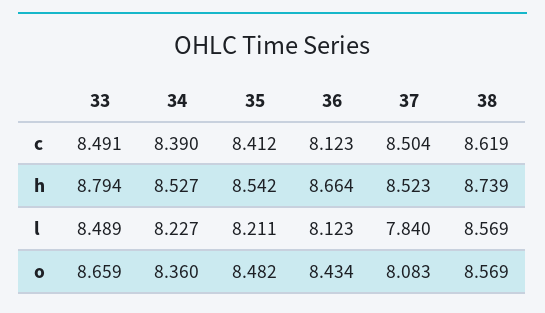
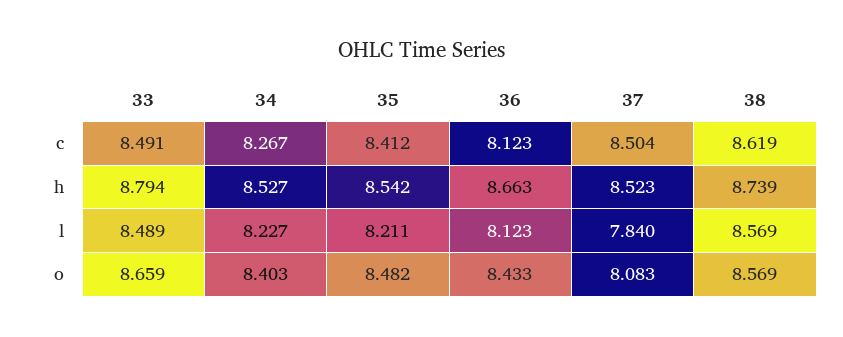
  {
    "33": {
      "c": 8.491,
      "h": 8.794,
      "l": 8.489,
      "o": 8.659
    },
    "34": {
-     "c": 8.39,
+     "c": 8.267,
      "h": 8.527,
      "l": 8.227,
-     "o": 8.36
+     "o": 8.403
    },
    "35": {
      "c": 8.412,
      "h": 8.542,
      "l": 8.211,
      "o": 8.482
    },
    "36": {
      "c": 8.123,
-     "h": 8.664,
+     "h": 8.663,
      "l": 8.123,
-     "o": 8.434
+     "o": 8.433
    },
    "37": {
      "c": 8.504,
      "h": 8.523,
      "l": 7.84,
      "o": 8.083
    },
    "38": {
      "c": 8.619,
      "h": 8.739,
      "l": 8.569,
      "o": 8.569
    }
  }

